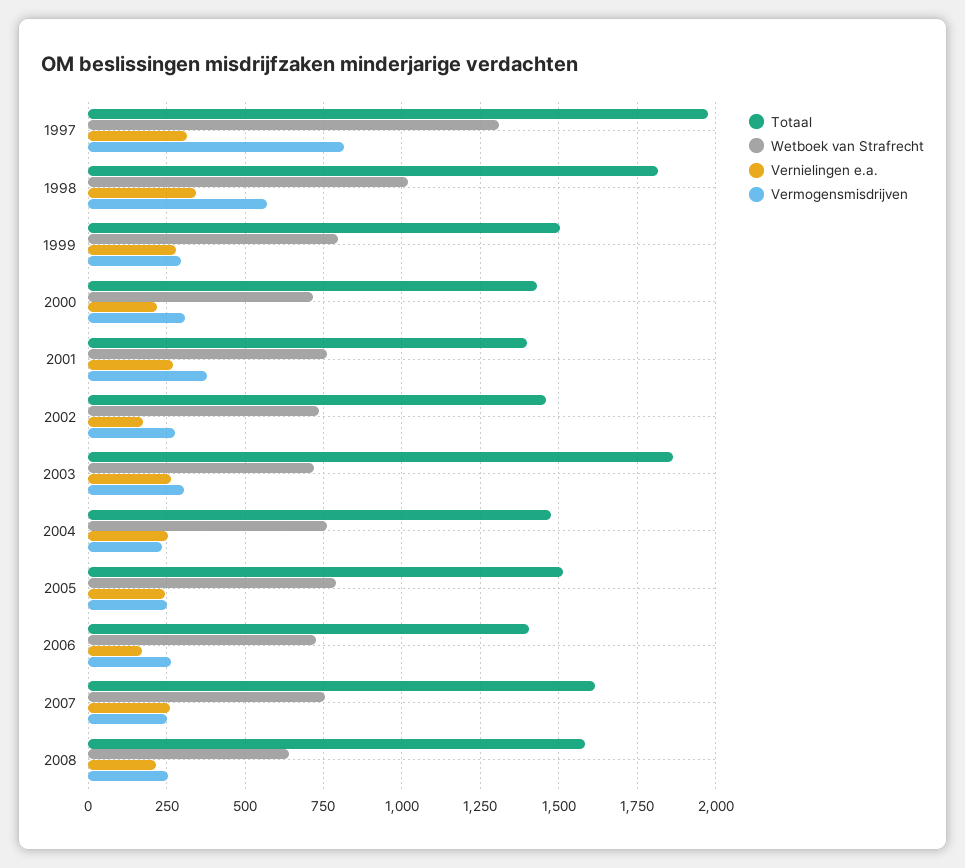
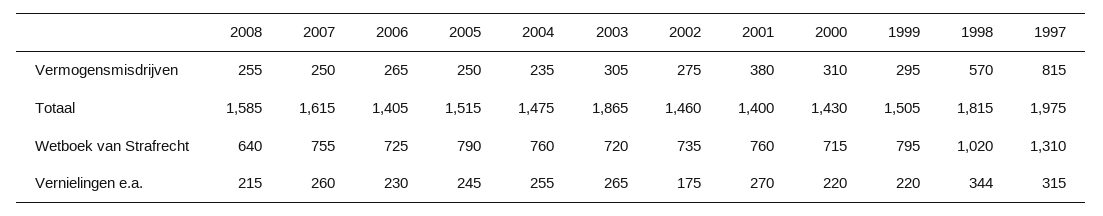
  {
    "Totaal": {
      "1997": 1975,
      "1998": 1815,
      "1999": 1505,
      "2000": 1430,
      "2001": 1400,
      "2002": 1460,
      "2003": 1865,
      "2004": 1475,
      "2005": 1515,
      "2006": 1405,
      "2007": 1615,
      "2008": 1585
    },
    "Wetboek van Strafrecht": {
      "1997": 1310,
      "1998": 1020,
      "1999": 795,
      "2000": 715,
      "2001": 760,
      "2002": 735,
      "2003": 720,
      "2004": 760,
      "2005": 790,
      "2006": 725,
      "2007": 755,
      "2008": 640
    },
    "Vernielingen e.a.": {
      "1997": 315,
      "1998": 344,
-     "1999": 275,
+     "1999": 220,
      "2000": 220,
      "2001": 270,
      "2002": 175,
      "2003": 265,
      "2004": 255,
      "2005": 245,
-     "2006": 175,
+     "2006": 230,
      "2007": 260,
      "2008": 215
    },
    "Vermogensmisdrijven": {
      "1997": 815,
      "1998": 570,
      "1999": 295,
      "2000": 310,
      "2001": 380,
      "2002": 275,
      "2003": 305,
      "2004": 235,
      "2005": 250,
      "2006": 265,
      "2007": 250,
      "2008": 255
    }
  }

